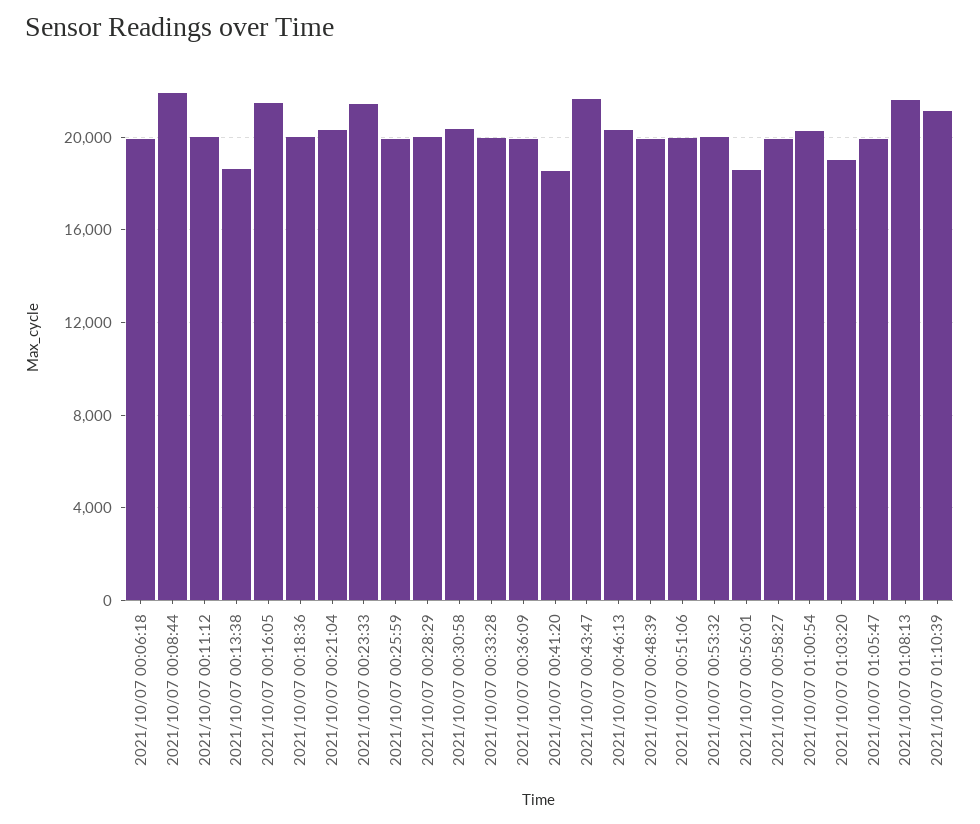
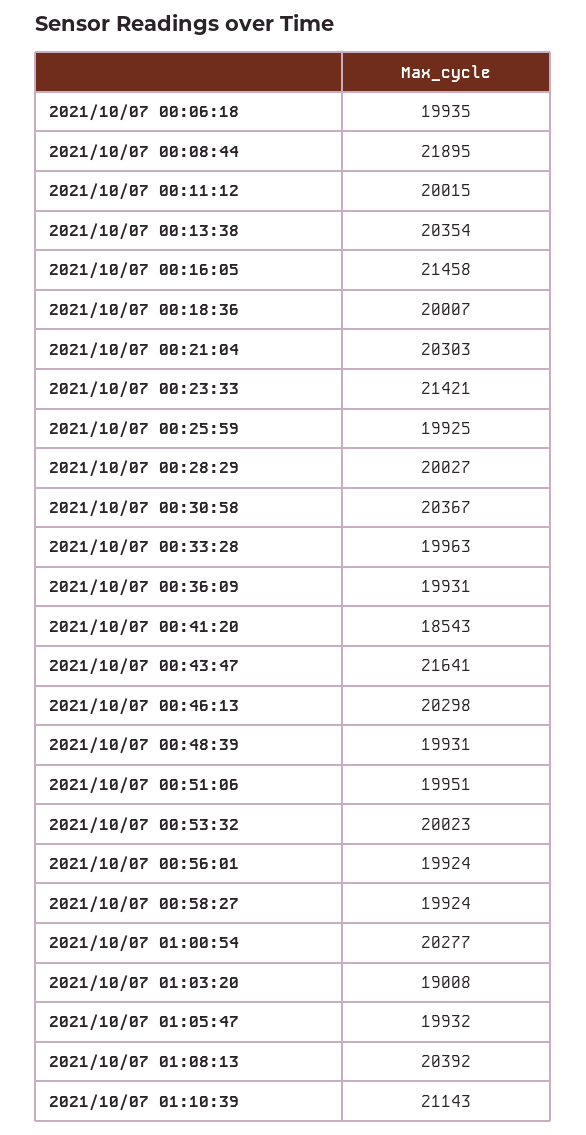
  {
    "2021/10/07 00:06:18": 19935,
    "2021/10/07 00:08:44": 21895,
    "2021/10/07 00:11:12": 20015,
-   "2021/10/07 00:13:38": 18500,
+   "2021/10/07 00:13:38": 20354,
    "2021/10/07 00:16:05": 21458,
    "2021/10/07 00:18:36": 20007,
    "2021/10/07 00:21:04": 20303,
    "2021/10/07 00:23:33": 21421,
    "2021/10/07 00:25:59": 19925,
    "2021/10/07 00:28:29": 20027,
    "2021/10/07 00:30:58": 20367,
    "2021/10/07 00:33:28": 19963,
    "2021/10/07 00:36:09": 19931,
    "2021/10/07 00:41:20": 18543,
    "2021/10/07 00:43:47": 21641,
    "2021/10/07 00:46:13": 20298,
    "2021/10/07 00:48:39": 19931,
    "2021/10/07 00:51:06": 19951,
    "2021/10/07 00:53:32": 20023,
-   "2021/10/07 00:56:01": 18500,
+   "2021/10/07 00:56:01": 19924,
    "2021/10/07 00:58:27": 19924,
    "2021/10/07 01:00:54": 20277,
    "2021/10/07 01:03:20": 19008,
    "2021/10/07 01:05:47": 19932,
-   "2021/10/07 01:08:13": 21500,
+   "2021/10/07 01:08:13": 20392,
    "2021/10/07 01:10:39": 21143
  }

